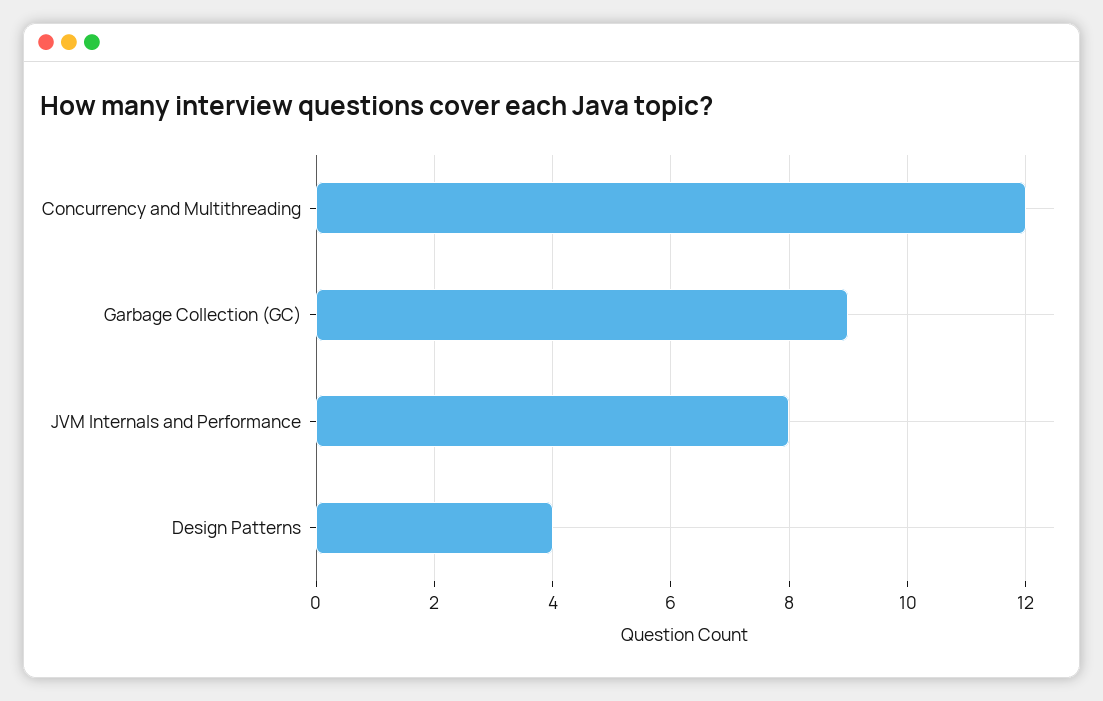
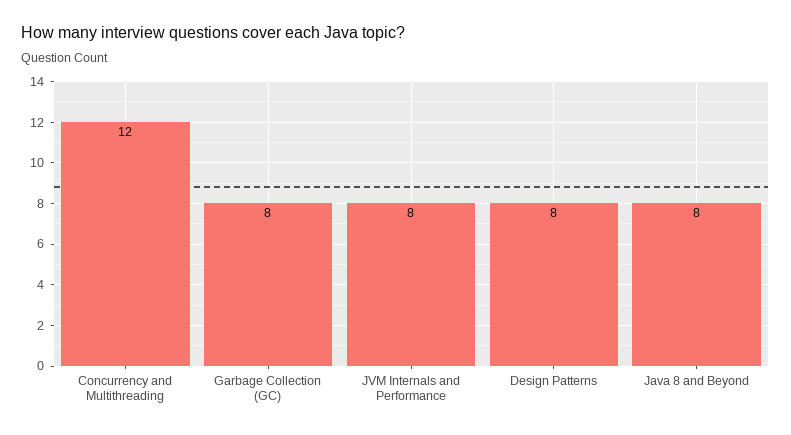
  {
    "Concurrency and Multithreading": 12,
-   "Garbage Collection (GC)": 9,
+   "Garbage Collection (GC)": 8,
    "JVM Internals and Performance": 8,
-   "Design Patterns": 4
+   "Design Patterns": 8,
+   "Java 8 and Beyond": 8
  }

